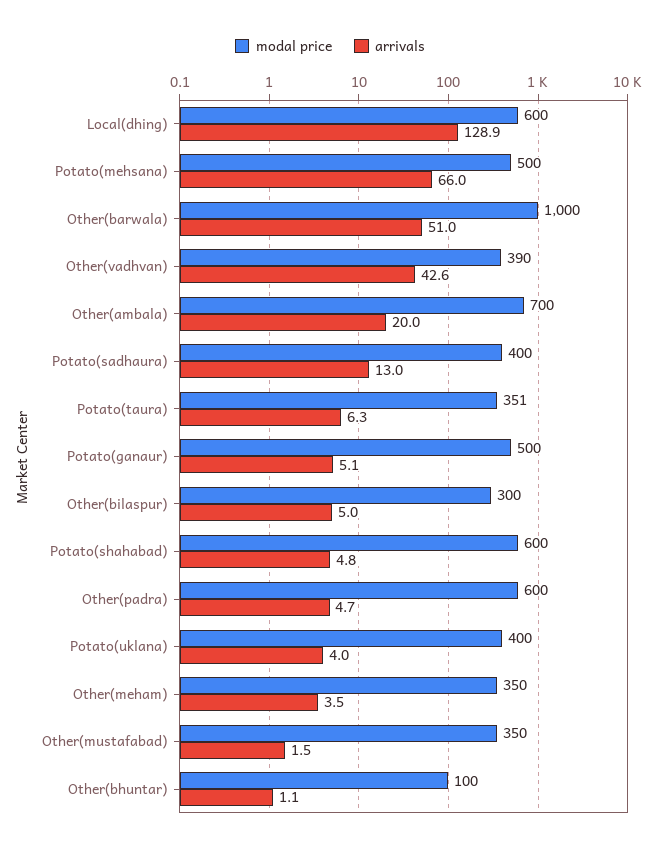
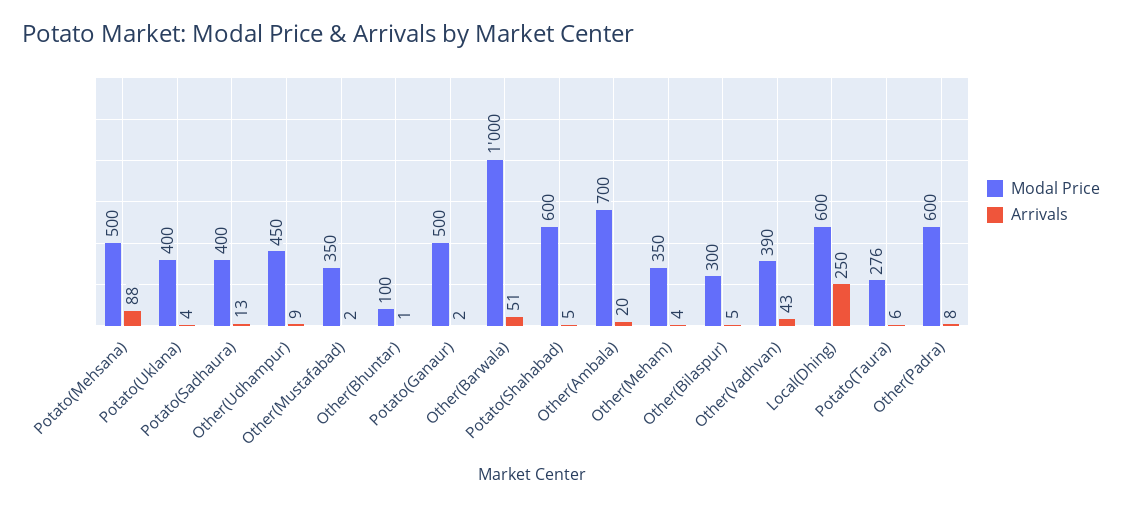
  {
    "modal price": {
      "Local(dhing)": 600,
      "Potato(mehsana)": 500,
      "Other(barwala)": 1000,
      "Other(vadhvan)": 390,
      "Other(ambala)": 700,
      "Potato(sadhaura)": 400,
-     "Potato(taura)": 351,
+     "Potato(taura)": 276,
      "Potato(ganaur)": 500,
      "Other(bilaspur)": 300,
      "Potato(shahabad)": 600,
      "Other(padra)": 600,
      "Potato(uklana)": 400,
      "Other(meham)": 350,
      "Other(mustafabad)": 350,
-     "Other(bhuntar)": 100
+     "Other(bhuntar)": 100,
+     "Other(Udhampur)": 450
    },
    "arrivals": {
-     "Local(dhing)": 128.9,
+     "Local(dhing)": 250,
-     "Potato(mehsana)": 66,
+     "Potato(mehsana)": 88,
      "Other(barwala)": 51,
      "Other(vadhvan)": 42.6,
      "Other(ambala)": 20,
      "Potato(sadhaura)": 13,
      "Potato(taura)": 6.3,
-     "Potato(ganaur)": 5.1,
+     "Potato(ganaur)": 2,
      "Other(bilaspur)": 5,
      "Potato(shahabad)": 4.8,
-     "Other(padra)": 4.7,
+     "Other(padra)": 8,
      "Potato(uklana)": 4,
      "Other(meham)": 3.5,
      "Other(mustafabad)": 1.5,
-     "Other(bhuntar)": 1.1
+     "Other(bhuntar)": 1.1,
+     "Other(Udhampur)": 9
    }
  }

